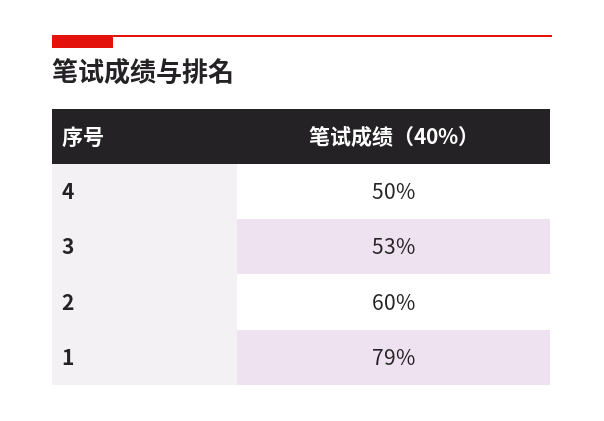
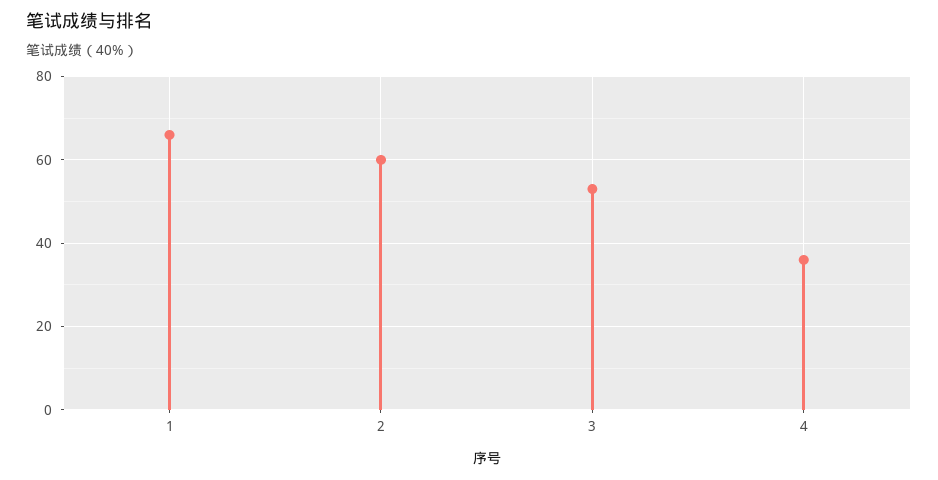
  {
-   "4": 50,
+   "4": 35,
    "3": 53,
    "2": 60,
-   "1": 79
+   "1": 65
  }

